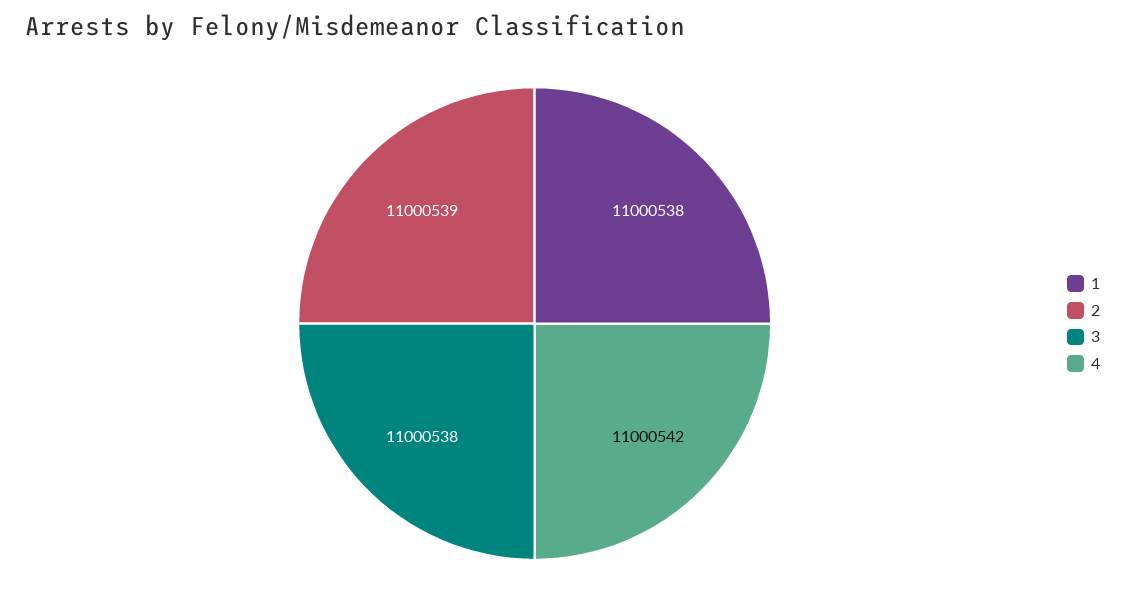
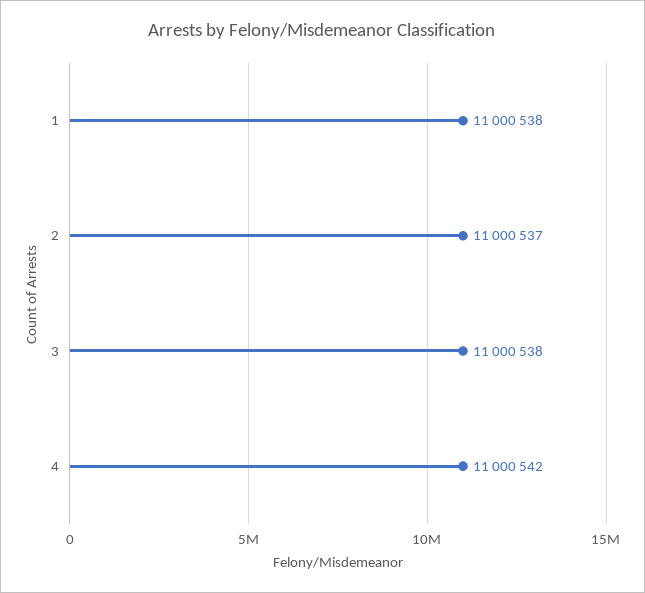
  {
    "1": 11000538,
-   "2": 11000539,
+   "2": 11000537,
    "3": 11000538,
    "4": 11000542
  }

